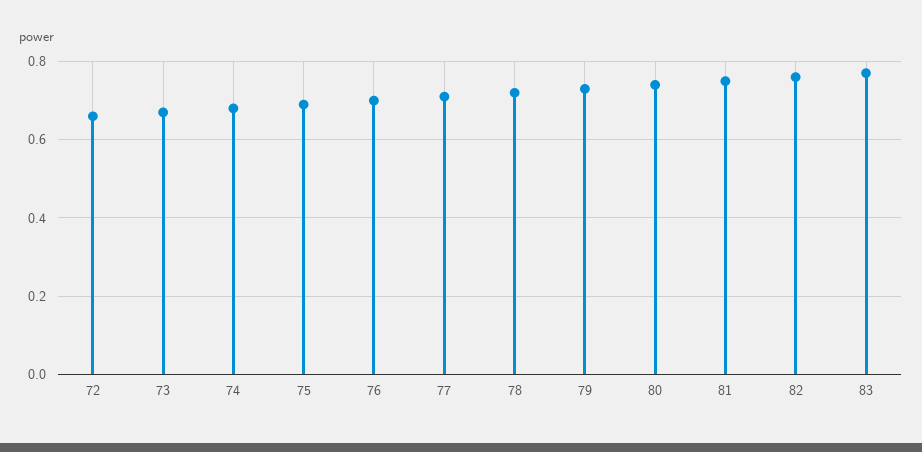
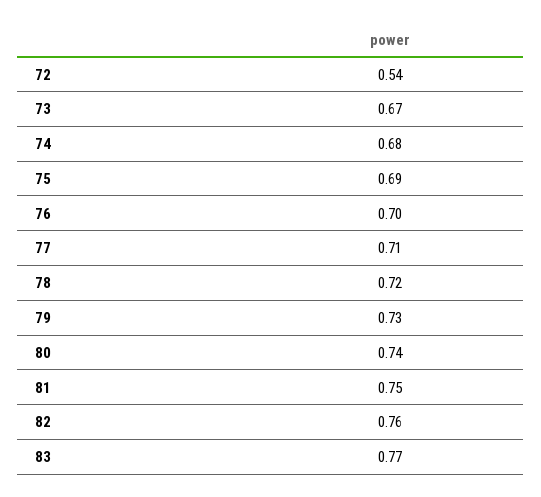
  {
-   "72": 0.65,
+   "72": 0.54,
    "73": 0.67,
    "74": 0.68,
    "75": 0.69,
    "76": 0.7,
    "77": 0.71,
    "78": 0.72,
    "79": 0.73,
    "80": 0.74,
    "81": 0.75,
    "82": 0.76,
    "83": 0.77
  }

